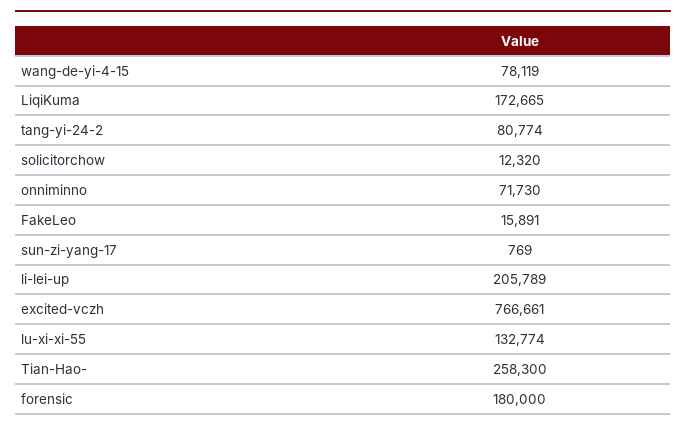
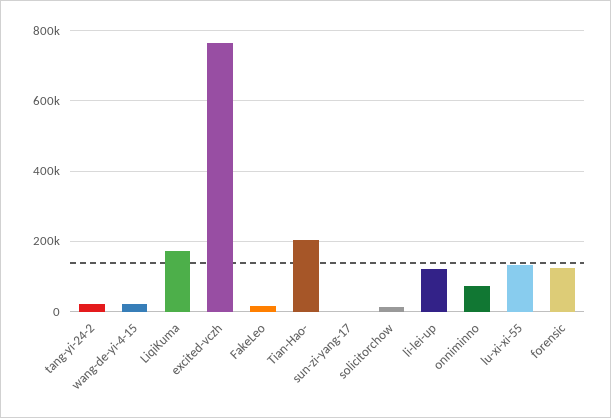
  {
-   "wang-de-yi-4-15": 78119,
+   "wang-de-yi-4-15": 20000,
    "LiqiKuma": 172665,
-   "tang-yi-24-2": 80774,
+   "tang-yi-24-2": 20000,
    "solicitorchow": 12320,
    "onniminno": 71730,
    "FakeLeo": 15891,
    "sun-zi-yang-17": 769,
-   "li-lei-up": 205789,
+   "li-lei-up": 120000,
    "excited-vczh": 766661,
    "lu-xi-xi-55": 132774,
-   "Tian-Hao-": 258300,
+   "Tian-Hao-": 200000,
-   "forensic": 180000
+   "forensic": 120000
  }

